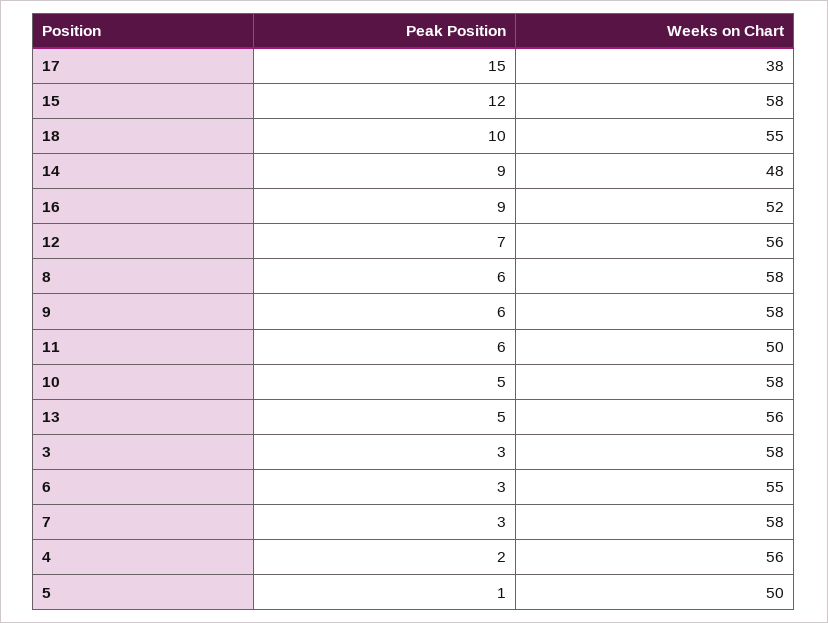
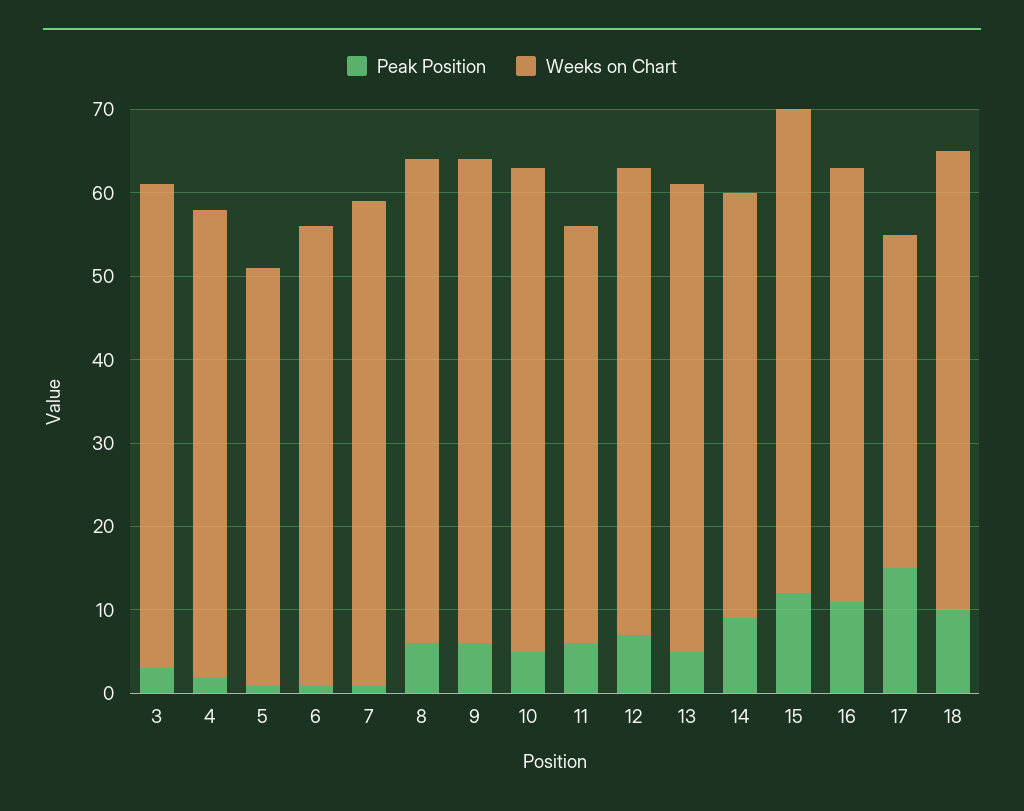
  {
    "Peak Position": {
      "17": 15,
      "15": 12,
      "18": 10,
      "14": 9,
-     "16": 9,
+     "16": 11,
      "12": 7,
      "8": 6,
      "9": 6,
      "11": 6,
      "10": 5,
      "13": 5,
      "3": 3,
-     "6": 3,
+     "6": 1,
-     "7": 3,
+     "7": 1,
      "4": 2,
      "5": 1
    },
    "Weeks on Chart": {
-     "17": 38,
+     "17": 40,
      "15": 58,
      "18": 55,
-     "14": 48,
+     "14": 51,
      "16": 52,
      "12": 56,
      "8": 58,
      "9": 58,
      "11": 50,
      "10": 58,
      "13": 56,
      "3": 58,
      "6": 55,
      "7": 58,
      "4": 56,
      "5": 50
    }
  }

